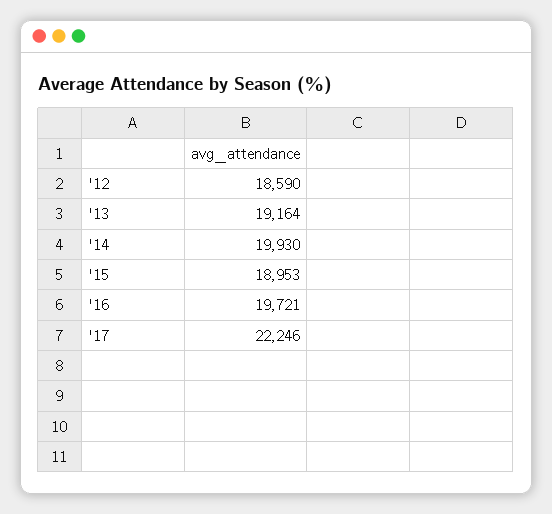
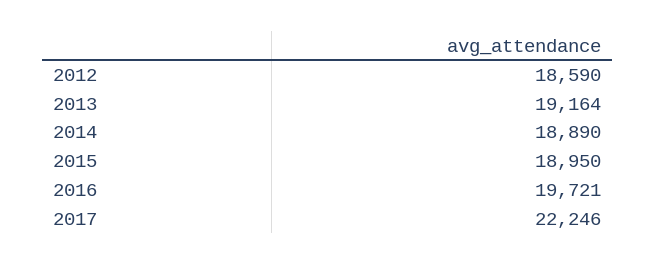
  {
    "'12": 18590,
    "'13": 19164,
-   "'14": 19930,
+   "'14": 18890,
-   "'15": 18953,
+   "'15": 18950,
    "'16": 19721,
    "'17": 22246
  }

